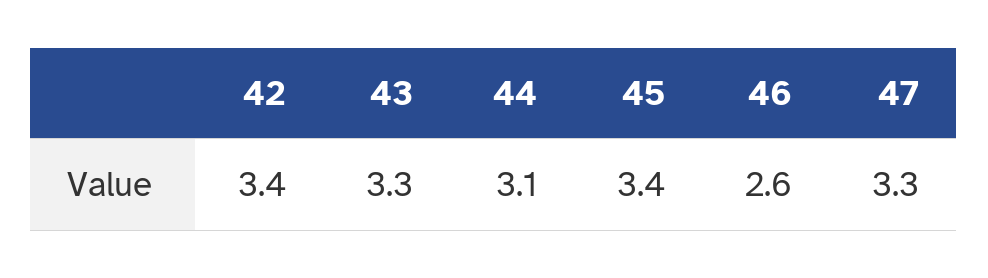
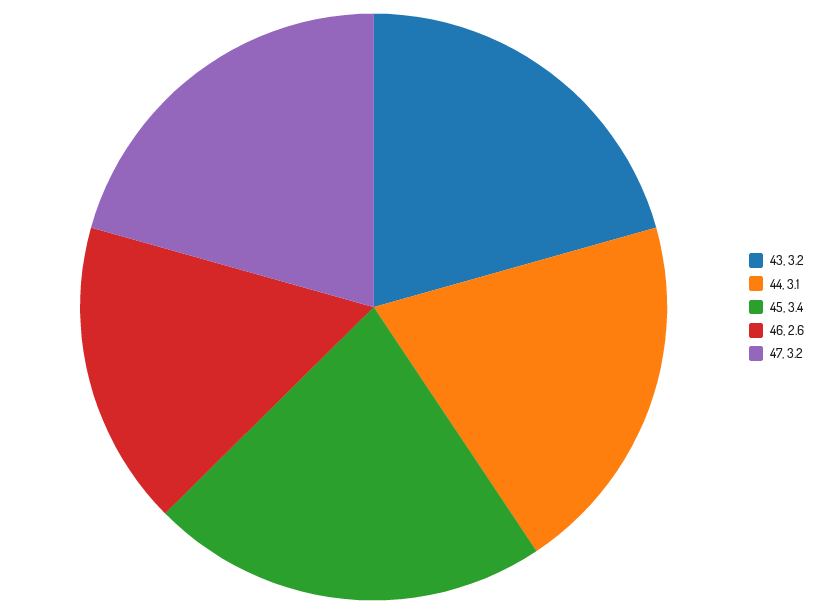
  {
-   "42": 3.4,
-   "43": 3.3,
+   "43": 3.2,
    "44": 3.1,
    "45": 3.4,
    "46": 2.6,
-   "47": 3.3
+   "47": 3.2
  }

